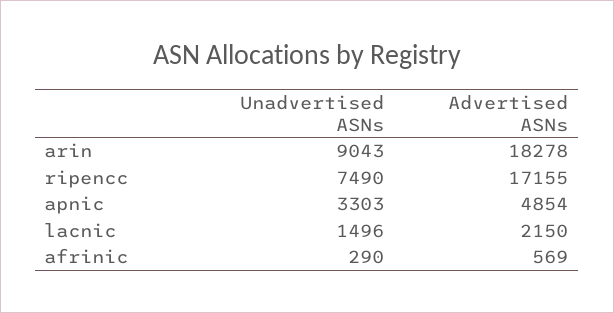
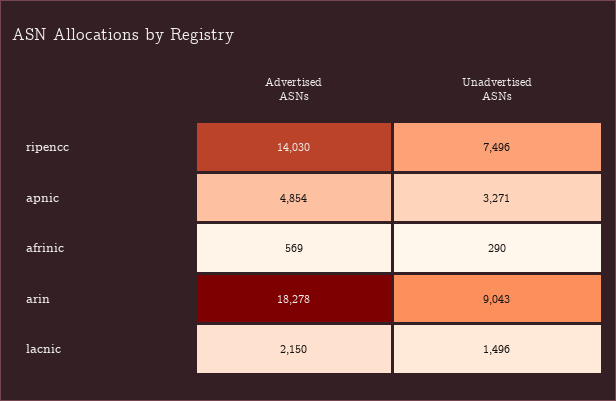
  {
    "Unadvertised ASNs": {
      "arin": 9043,
-     "ripencc": 7490,
+     "ripencc": 7496,
-     "apnic": 3303,
+     "apnic": 3271,
      "lacnic": 1496,
      "afrinic": 290
    },
    "Advertised ASNs": {
      "arin": 18278,
-     "ripencc": 17155,
+     "ripencc": 14030,
      "apnic": 4854,
      "lacnic": 2150,
      "afrinic": 569
    }
  }

